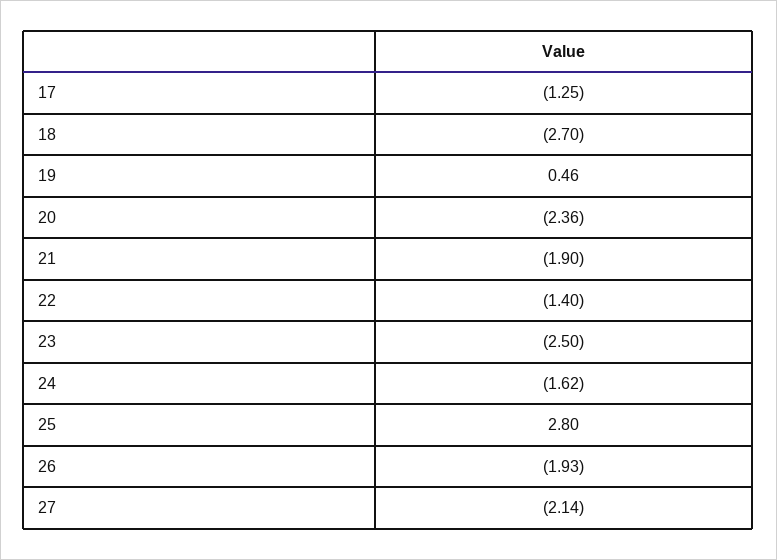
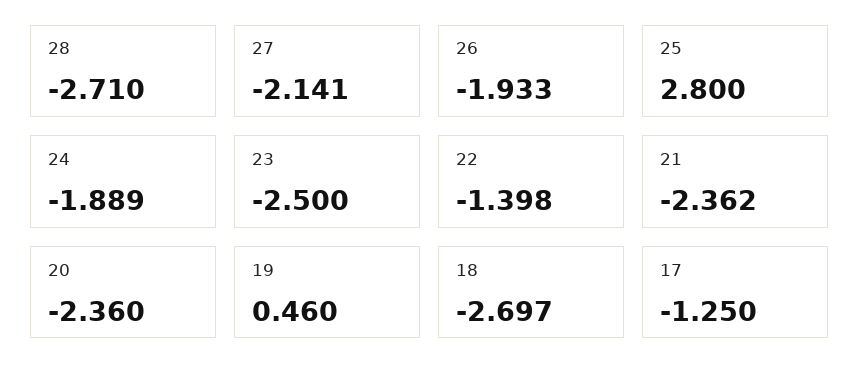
  {
    "17": -1.25,
    "18": -2.697,
    "19": 0.46,
    "20": -2.36,
-   "21": -1.9,
+   "21": -2.362,
    "22": -1.398,
    "23": -2.5,
-   "24": -1.62,
+   "24": -1.889,
    "25": 2.8,
    "26": -1.933,
-   "27": -2.141
+   "27": -2.141,
+   "28": -2.71
  }

